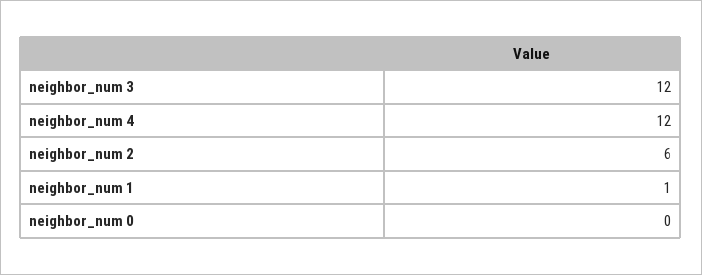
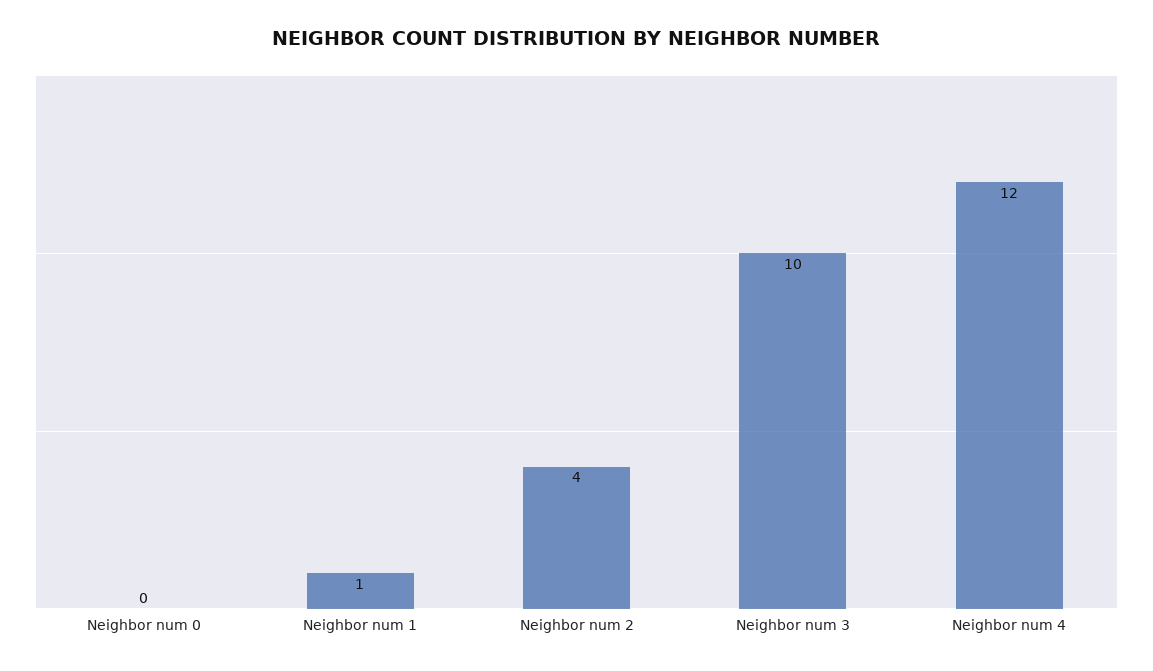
  {
-   "neighbor_num 3": 12,
+   "neighbor_num 3": 10,
    "neighbor_num 4": 12,
-   "neighbor_num 2": 6,
+   "neighbor_num 2": 4,
    "neighbor_num 1": 1,
    "neighbor_num 0": 0
  }

